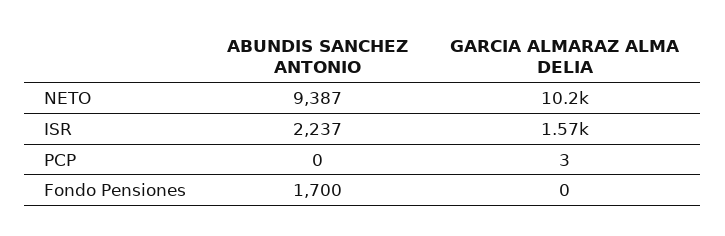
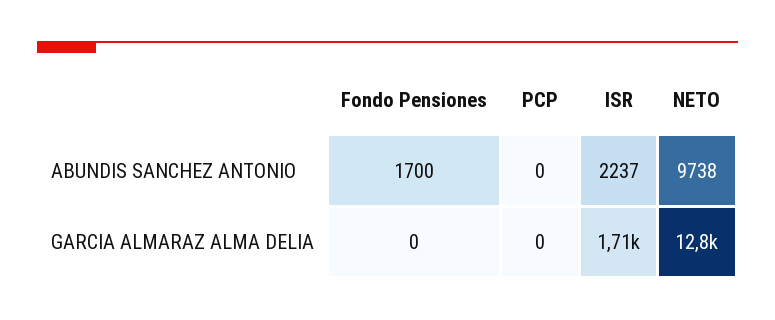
  {
    "ABUNDIS SANCHEZ ANTONIO": {
-     "NETO": 9387,
+     "NETO": 9738,
      "ISR": 2237,
      "PCP": 0,
      "Fondo Pensiones": 1700
    },
    "GARCIA ALMARAZ ALMA DELIA": {
-     "NETO": 10200,
+     "NETO": 12800,
-     "ISR": 1570,
+     "ISR": 1710,
-     "PCP": 3,
+     "PCP": 0,
      "Fondo Pensiones": 0
    }
  }

